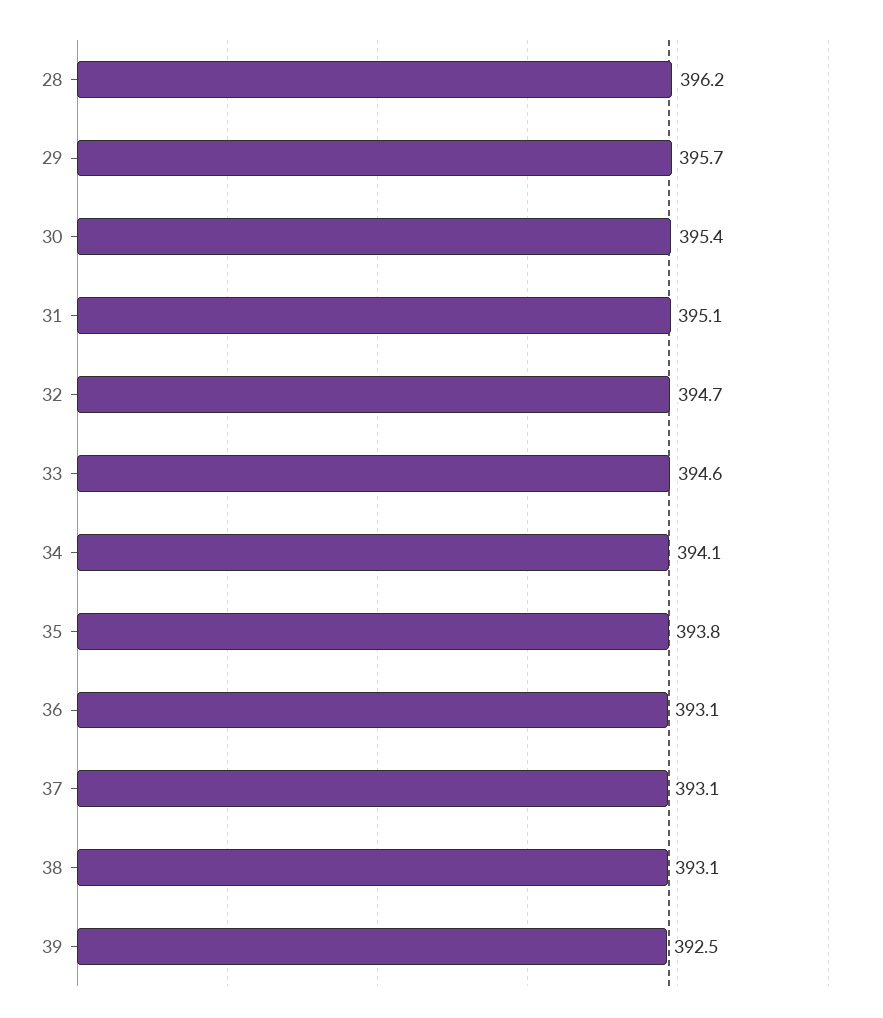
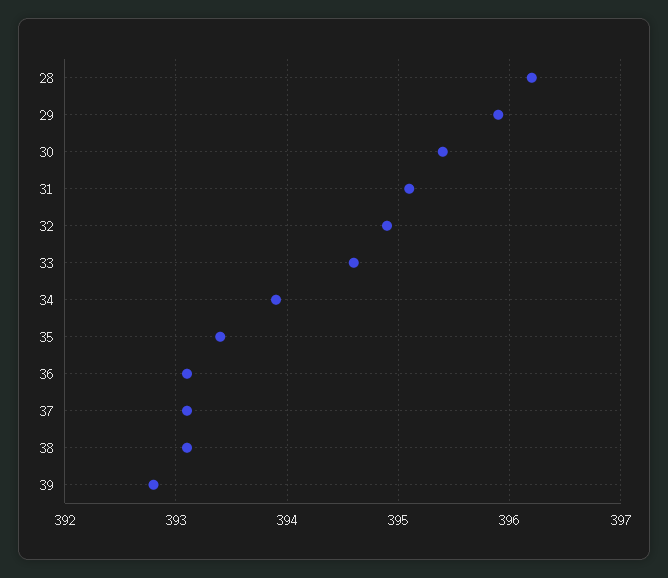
  {
    "28": 396.2,
-   "29": 395.7,
+   "29": 395.9,
    "30": 395.4,
    "31": 395.1,
-   "32": 394.7,
+   "32": 394.9,
    "33": 394.6,
-   "34": 394.1,
+   "34": 393.9,
-   "35": 393.8,
+   "35": 393.4,
    "36": 393.1,
    "37": 393.1,
    "38": 393.1,
-   "39": 392.5
+   "39": 392.8
  }

